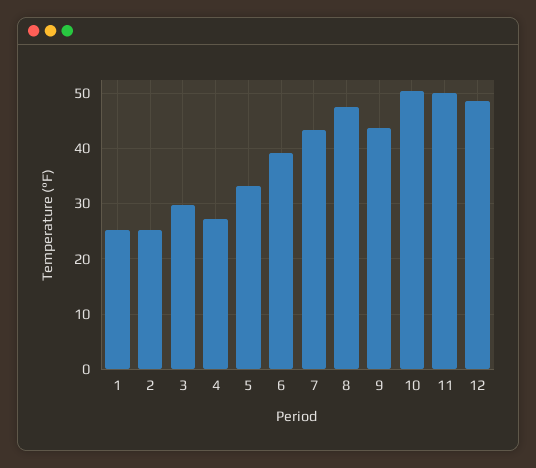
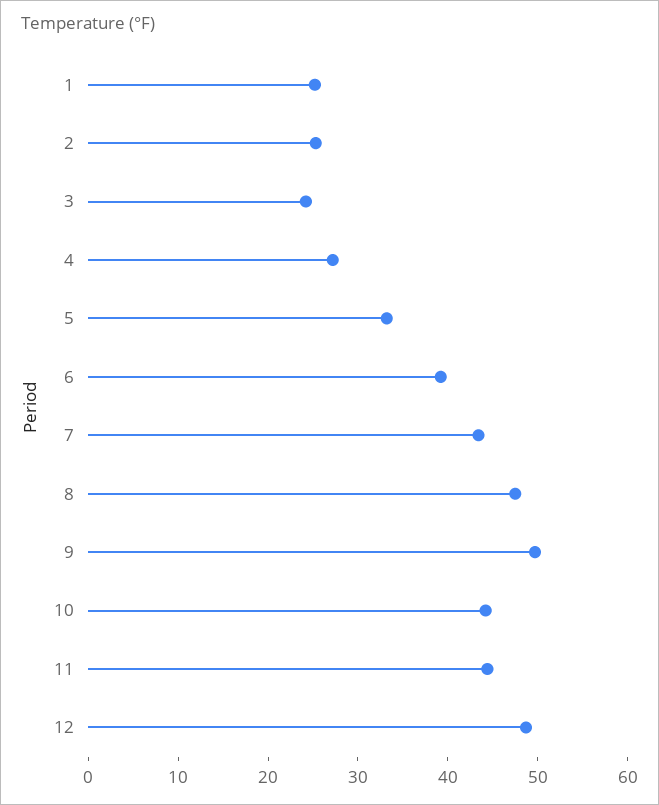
  {
    "1": 26,
    "2": 26,
-   "3": 30,
+   "3": 24,
    "4": 28,
    "5": 34,
    "6": 40,
    "7": 44,
    "8": 48,
-   "9": 44,
+   "9": 50,
-   "10": 50,
+   "10": 44,
-   "11": 50,
+   "11": 44,
    "12": 48
  }

